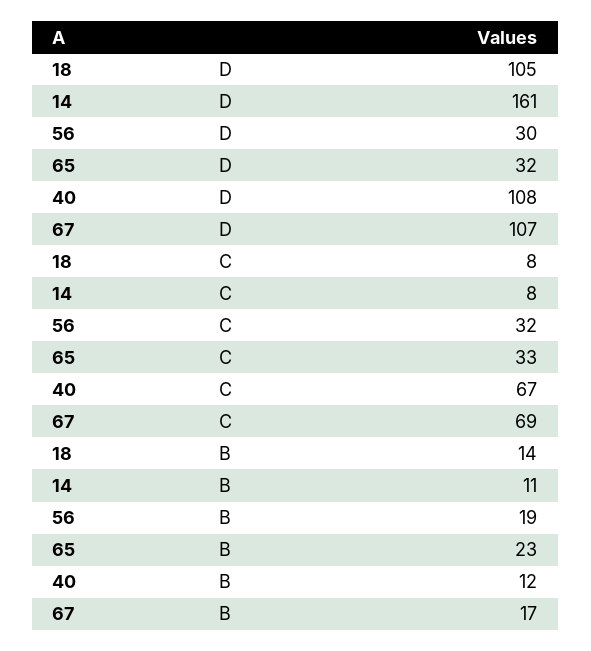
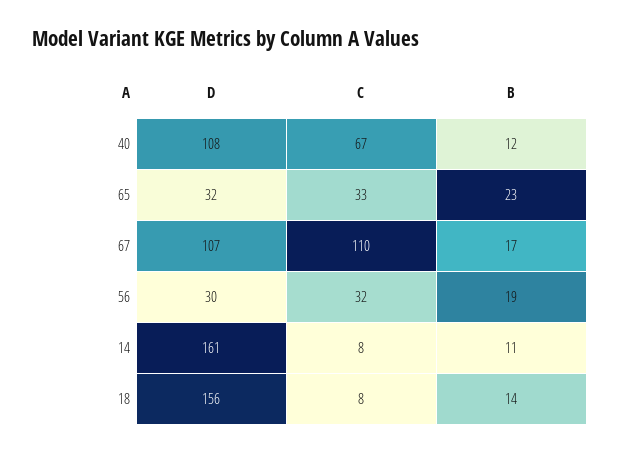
  {
    "18": {
-     "D": 105,
+     "D": 156,
      "C": 8,
      "B": 14
    },
    "14": {
      "D": 161,
      "C": 8,
      "B": 11
    },
    "56": {
      "D": 30,
      "C": 32,
      "B": 19
    },
    "65": {
      "D": 32,
      "C": 33,
      "B": 23
    },
    "40": {
      "D": 108,
      "C": 67,
      "B": 12
    },
    "67": {
      "D": 107,
-     "C": 69,
+     "C": 110,
      "B": 17
    }
  }

